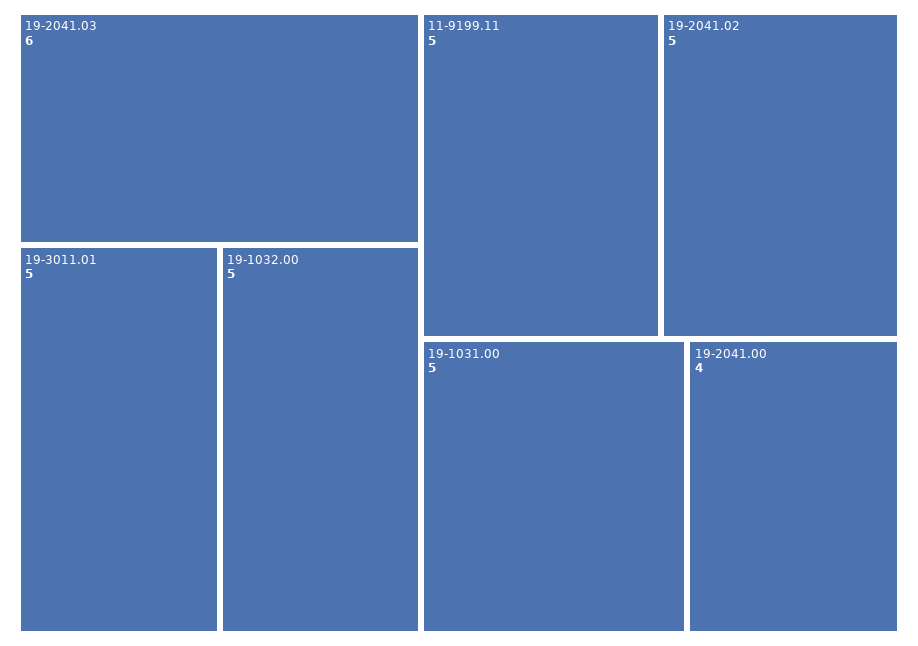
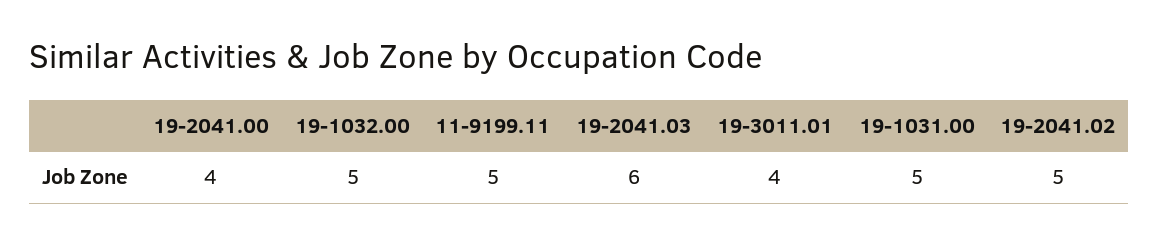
  {
    "19-2041.03": 6,
-   "19-3011.01": 5,
+   "19-3011.01": 4,
    "19-1032.00": 5,
    "11-9199.11": 5,
    "19-2041.02": 5,
    "19-1031.00": 5,
    "19-2041.00": 4
  }

